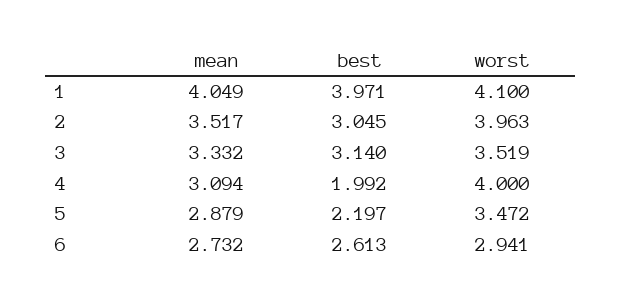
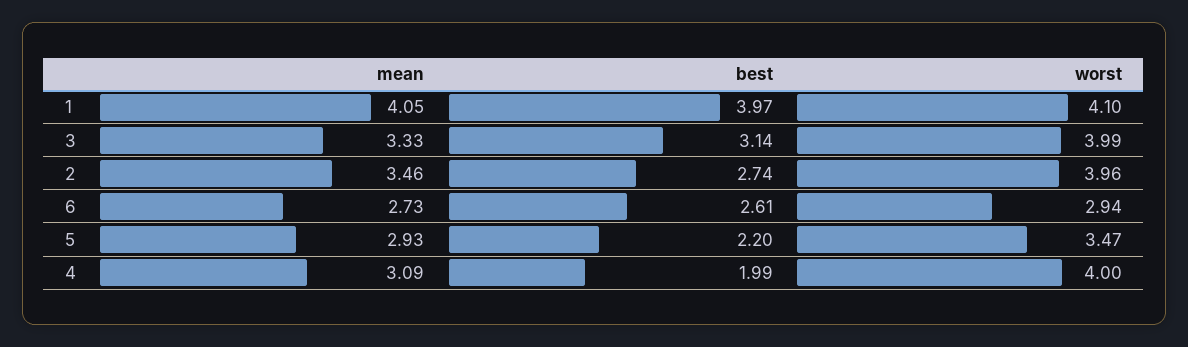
  {
    "mean": {
      "1": 4.049,
-     "2": 3.517,
+     "2": 3.46,
      "3": 3.332,
      "4": 3.094,
-     "5": 2.879,
+     "5": 2.93,
      "6": 2.732
    },
    "best": {
      "1": 3.971,
-     "2": 3.045,
+     "2": 2.74,
      "3": 3.14,
      "4": 1.992,
      "5": 2.197,
      "6": 2.613
    },
    "worst": {
      "1": 4.1,
      "2": 3.963,
-     "3": 3.519,
+     "3": 3.99,
      "4": 4,
      "5": 3.472,
      "6": 2.941
    }
  }

